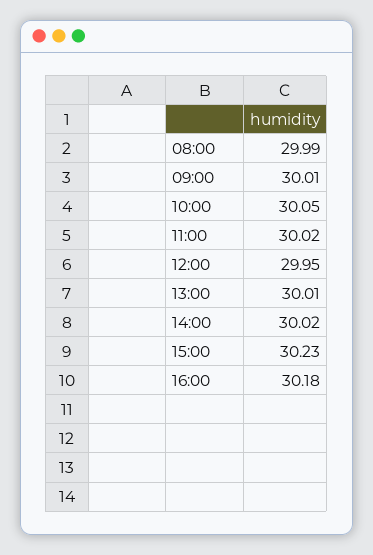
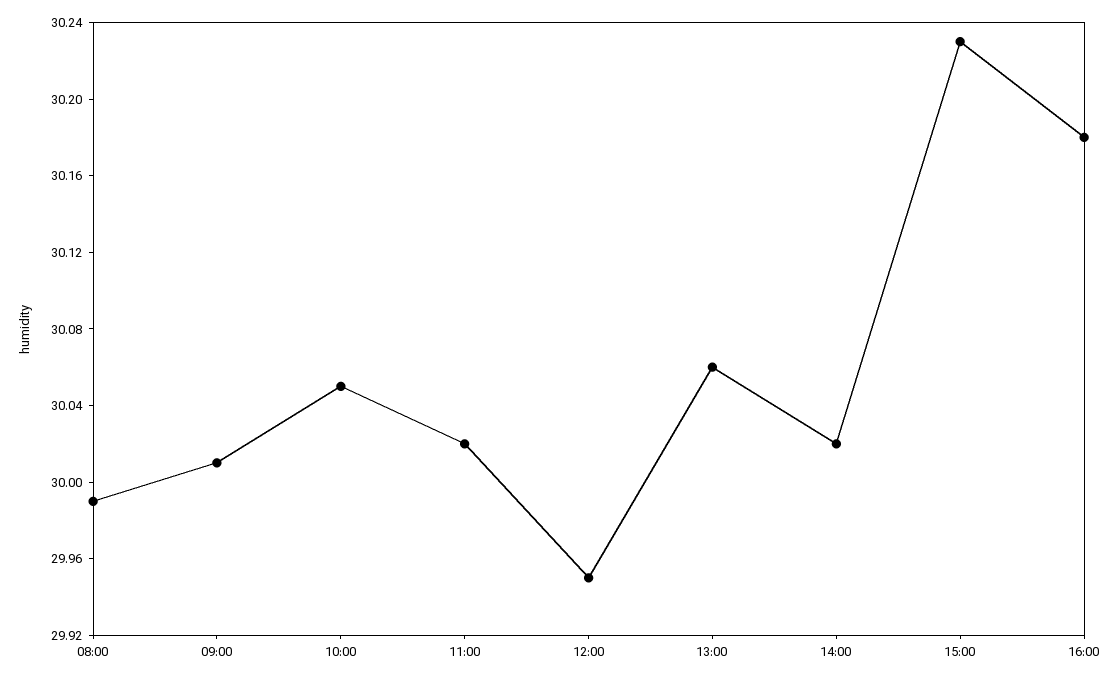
  {
    "08:00": 29.99,
    "09:00": 30.01,
    "10:00": 30.05,
    "11:00": 30.02,
    "12:00": 29.95,
-   "13:00": 30.01,
+   "13:00": 30.06,
    "14:00": 30.02,
    "15:00": 30.23,
    "16:00": 30.18
  }

